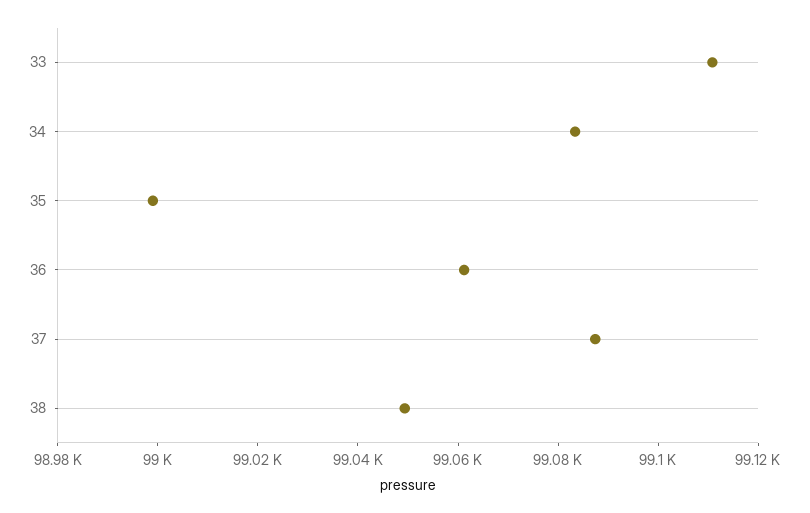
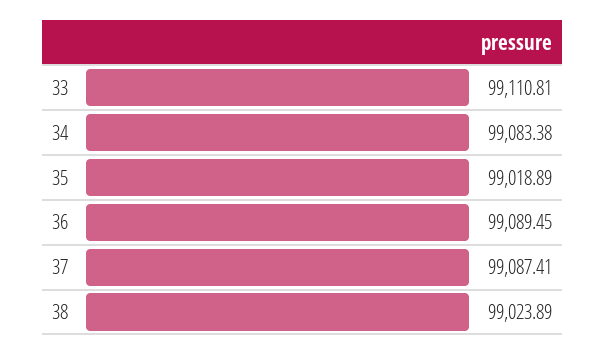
  {
    "33": 99110.81,
    "34": 99083.38,
-   "35": 99000,
+   "35": 99018.89,
-   "36": 99060,
+   "36": 99089.45,
    "37": 99087.41,
-   "38": 99050
+   "38": 99023.89
  }

